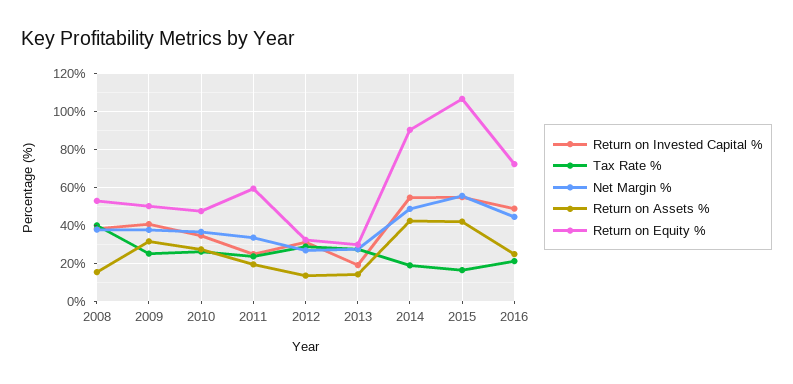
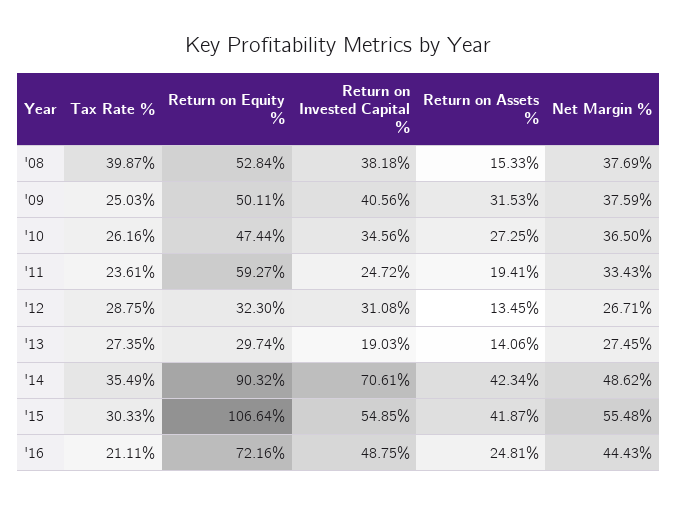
  {
    "Return on Invested Capital %": {
      "2008": 38.18,
      "2009": 40.56,
      "2010": 34.56,
      "2011": 24.72,
      "2012": 31.08,
      "2013": 19.03,
-     "2014": 55,
+     "2014": 70.61,
      "2015": 54.85,
      "2016": 48.75
    },
    "Tax Rate %": {
      "2008": 39.87,
      "2009": 25.03,
      "2010": 26.16,
      "2011": 23.61,
      "2012": 28.75,
      "2013": 27.35,
-     "2014": 20,
+     "2014": 35.49,
-     "2015": 15,
+     "2015": 30.33,
      "2016": 21.11
    },
    "Net Margin %": {
      "2008": 37.69,
      "2009": 37.59,
      "2010": 36.5,
      "2011": 33.43,
      "2012": 26.71,
      "2013": 27.45,
      "2014": 48.62,
      "2015": 55.48,
      "2016": 44.43
    },
    "Return on Assets %": {
      "2008": 15.33,
      "2009": 31.53,
      "2010": 27.25,
      "2011": 19.41,
      "2012": 13.45,
      "2013": 14.06,
      "2014": 42.34,
      "2015": 41.87,
      "2016": 24.81
    },
    "Return on Equity %": {
      "2008": 52.84,
      "2009": 50.11,
      "2010": 47.44,
      "2011": 59.27,
      "2012": 32.3,
      "2013": 29.74,
      "2014": 90.32,
      "2015": 106.64,
      "2016": 72.16
    }
  }

